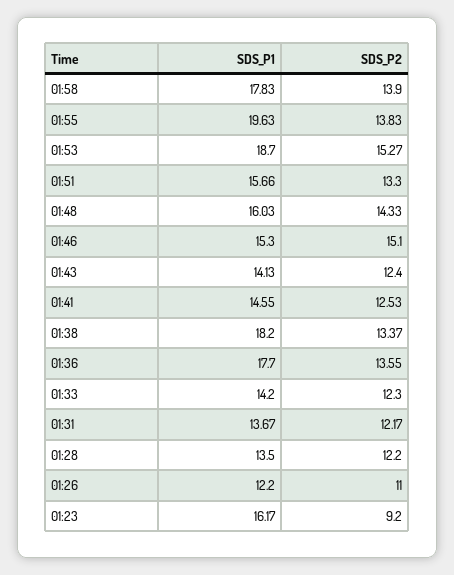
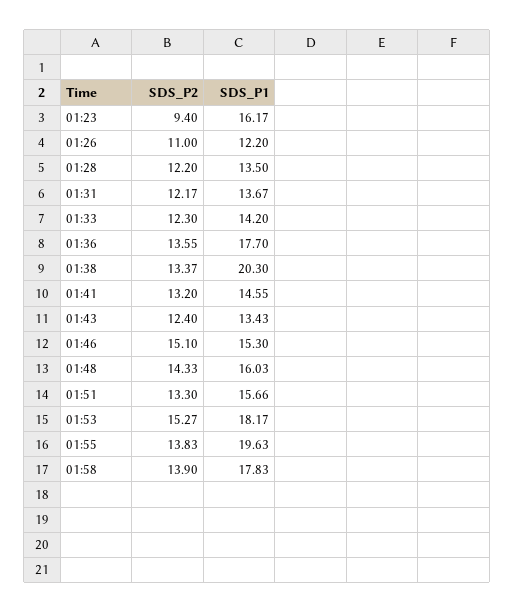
  {
    "SDS_P1": {
      "01:58": 17.83,
      "01:55": 19.63,
-     "01:53": 18.7,
+     "01:53": 18.17,
      "01:51": 15.66,
      "01:48": 16.03,
      "01:46": 15.3,
-     "01:43": 14.13,
+     "01:43": 13.43,
      "01:41": 14.55,
-     "01:38": 18.2,
+     "01:38": 20.3,
      "01:36": 17.7,
      "01:33": 14.2,
      "01:31": 13.67,
      "01:28": 13.5,
      "01:26": 12.2,
      "01:23": 16.17
    },
    "SDS_P2": {
      "01:58": 13.9,
      "01:55": 13.83,
      "01:53": 15.27,
      "01:51": 13.3,
      "01:48": 14.33,
      "01:46": 15.1,
      "01:43": 12.4,
-     "01:41": 12.53,
+     "01:41": 13.2,
      "01:38": 13.37,
      "01:36": 13.55,
      "01:33": 12.3,
      "01:31": 12.17,
      "01:28": 12.2,
      "01:26": 11,
-     "01:23": 9.2
+     "01:23": 9.4
    }
  }

